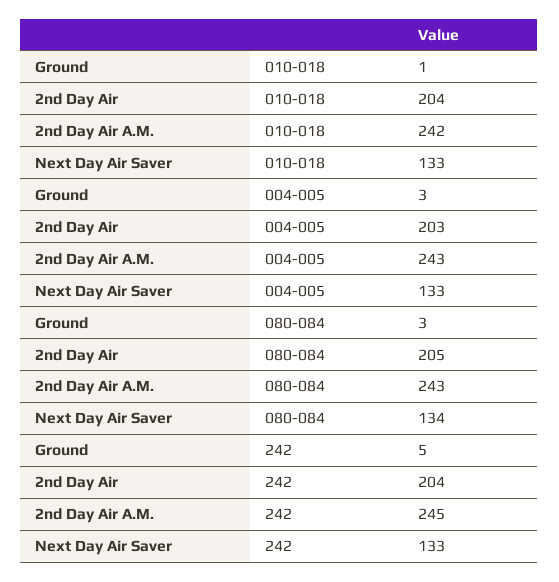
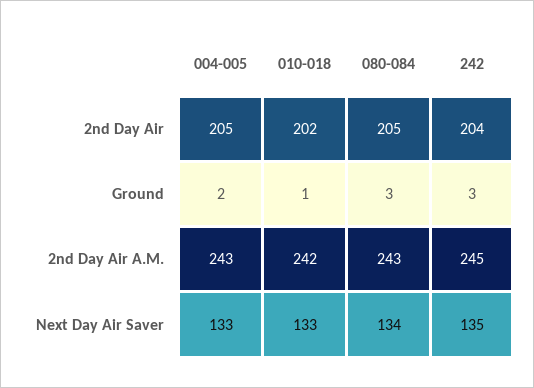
  {
    "Ground": {
      "010-018": 1,
-     "004-005": 3,
+     "004-005": 2,
      "080-084": 3,
-     "242": 5
+     "242": 3
    },
    "2nd Day Air": {
-     "010-018": 204,
+     "010-018": 202,
-     "004-005": 203,
+     "004-005": 205,
      "080-084": 205,
      "242": 204
    },
    "2nd Day Air A.M.": {
      "010-018": 242,
      "004-005": 243,
      "080-084": 243,
      "242": 245
    },
    "Next Day Air Saver": {
      "010-018": 133,
      "004-005": 133,
      "080-084": 134,
-     "242": 133
+     "242": 135
    }
  }

